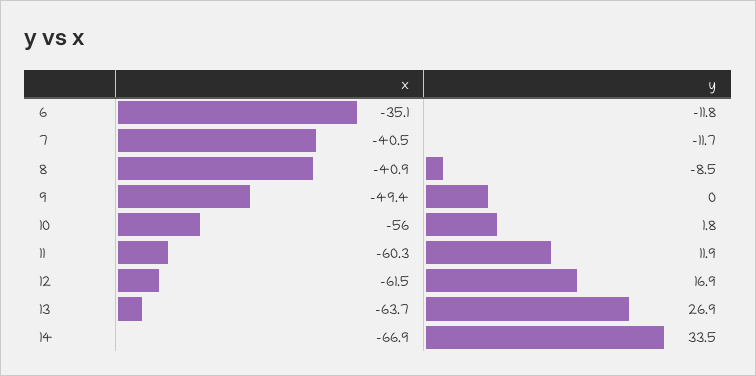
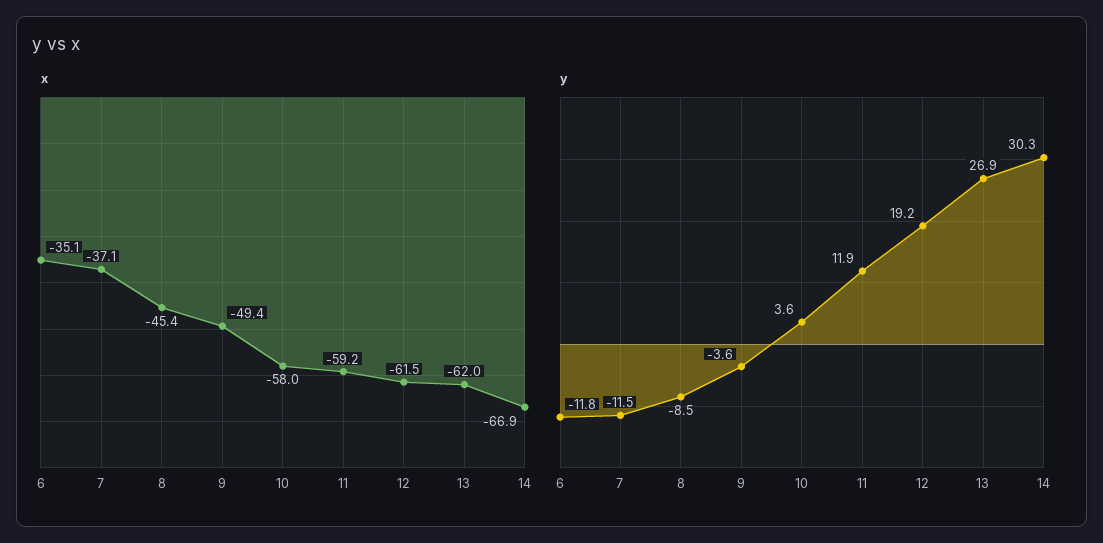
  {
    "x": {
      "6": -35.1,
-     "7": -40.5,
+     "7": -37.1,
-     "8": -40.9,
+     "8": -45.4,
      "9": -49.4,
-     "10": -56,
+     "10": -58,
-     "11": -60.3,
+     "11": -59.2,
      "12": -61.5,
-     "13": -63.7,
+     "13": -62,
      "14": -66.9
    },
    "y": {
      "6": -11.8,
-     "7": -11.7,
+     "7": -11.5,
      "8": -8.5,
-     "9": 0,
+     "9": -3.6,
-     "10": 1.8,
+     "10": 3.6,
      "11": 11.9,
-     "12": 16.9,
+     "12": 19.2,
      "13": 26.9,
-     "14": 33.5
+     "14": 30.3
    }
  }

